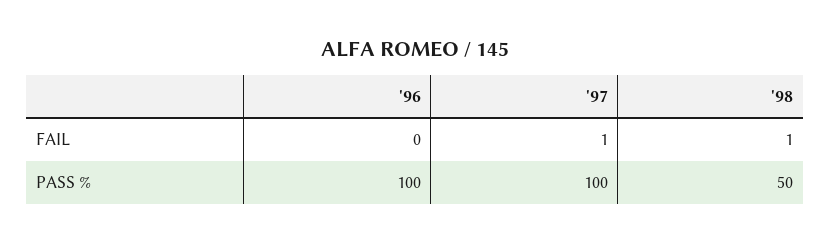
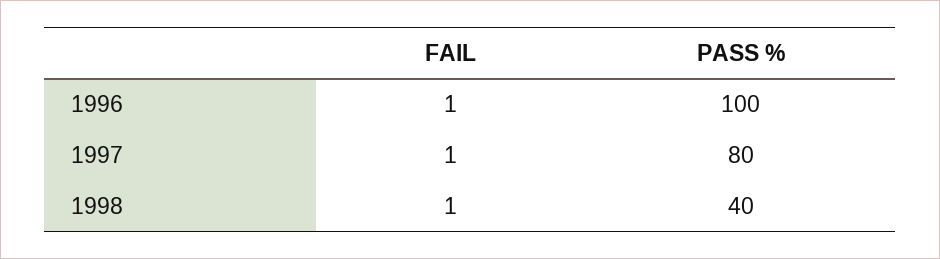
  {
    "'96": {
-     "FAIL": 0,
+     "FAIL": 1,
      "PASS %": 100
    },
    "'97": {
      "FAIL": 1,
-     "PASS %": 100
+     "PASS %": 80
    },
    "'98": {
      "FAIL": 1,
-     "PASS %": 50
+     "PASS %": 40
    }
  }

